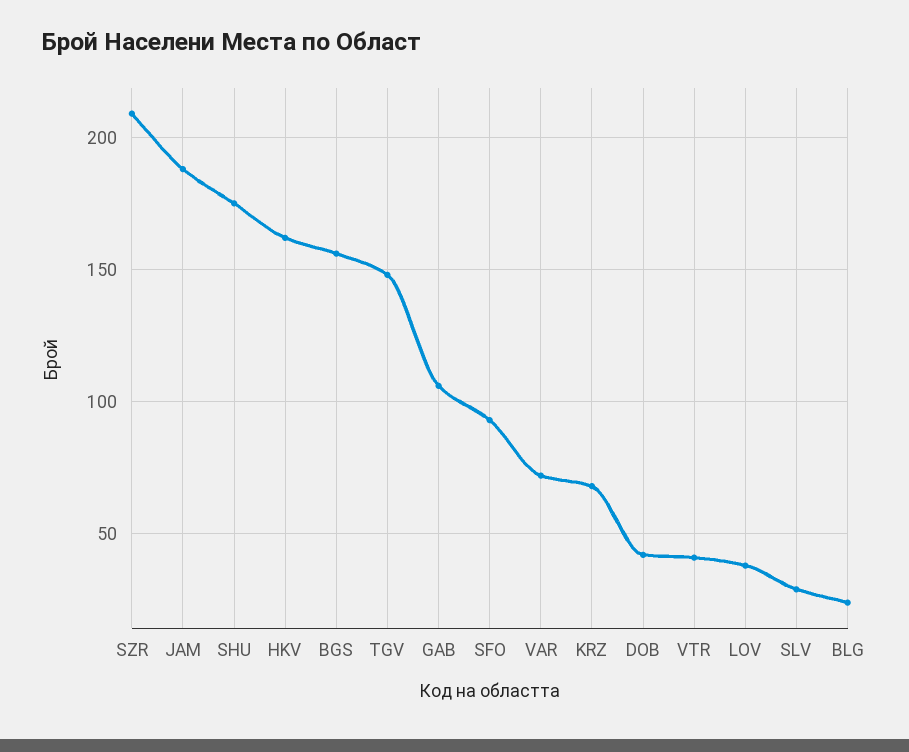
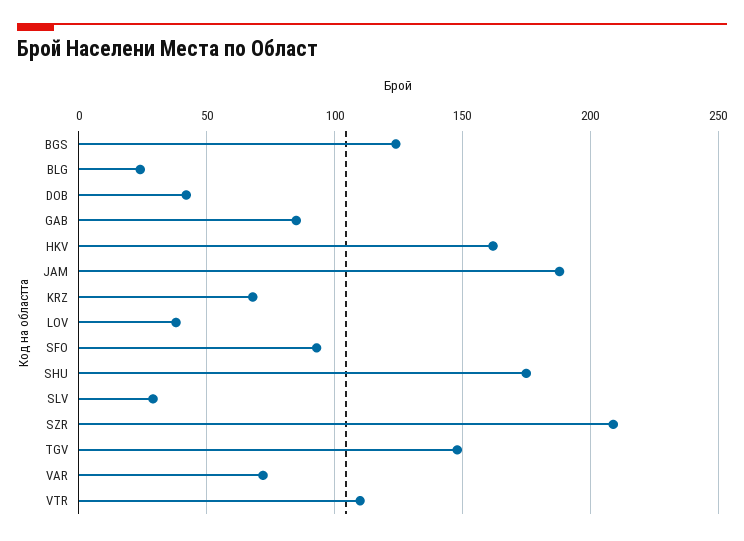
  {
    "SZR": 210,
    "JAM": 190,
    "SHU": 175,
    "HKV": 160,
-   "BGS": 155,
+   "BGS": 125,
    "TGV": 150,
-   "GAB": 105,
+   "GAB": 85,
    "SFO": 95,
    "VAR": 70,
    "KRZ": 70,
    "DOB": 40,
-   "VTR": 40,
+   "VTR": 110,
    "LOV": 40,
    "SLV": 30,
    "BLG": 25
  }

